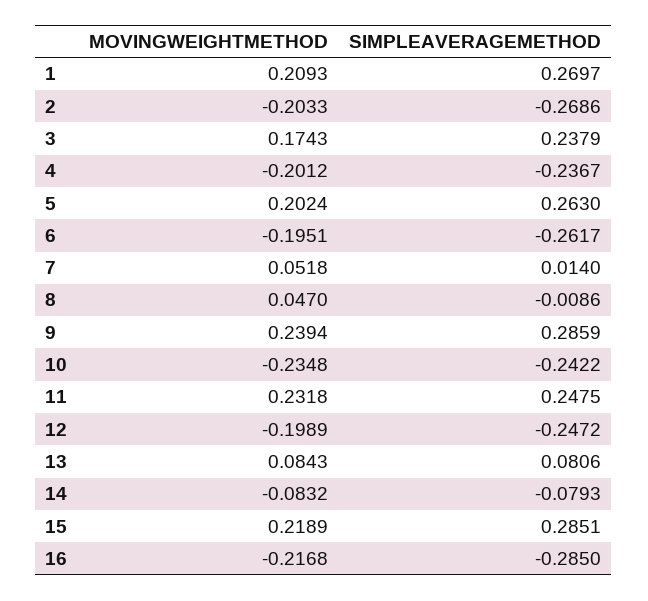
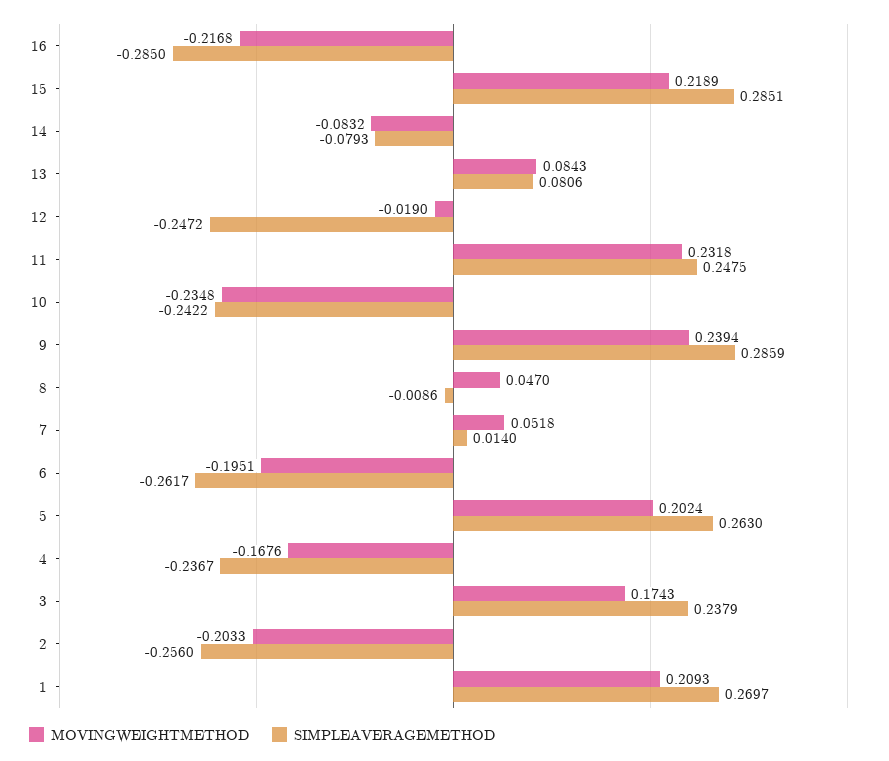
  {
    "MOVINGWEIGHTMETHOD": {
      "1": 0.2093,
      "2": -0.2033,
      "3": 0.1743,
-     "4": -0.2012,
+     "4": -0.1676,
      "5": 0.2024,
      "6": -0.1951,
      "7": 0.0518,
      "8": 0.047,
      "9": 0.2394,
      "10": -0.2348,
      "11": 0.2318,
-     "12": -0.1989,
+     "12": -0.019,
      "13": 0.0843,
      "14": -0.0832,
      "15": 0.2189,
      "16": -0.2168
    },
    "SIMPLEAVERAGEMETHOD": {
      "1": 0.2697,
-     "2": -0.2686,
+     "2": -0.256,
      "3": 0.2379,
      "4": -0.2367,
      "5": 0.263,
      "6": -0.2617,
      "7": 0.014,
      "8": -0.0086,
      "9": 0.2859,
      "10": -0.2422,
      "11": 0.2475,
      "12": -0.2472,
      "13": 0.0806,
      "14": -0.0793,
      "15": 0.2851,
      "16": -0.285
    }
  }

